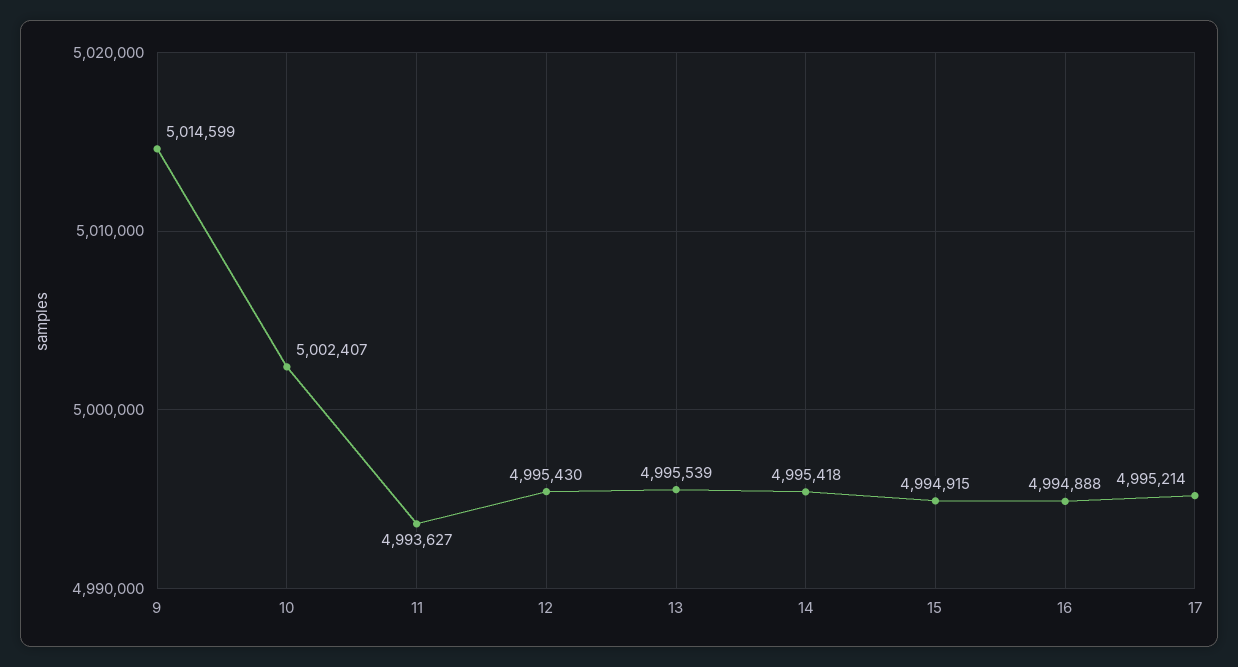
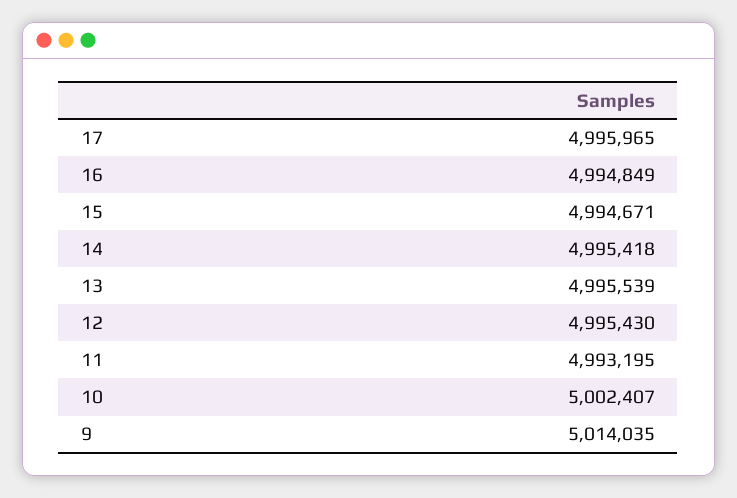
  {
-   "9": 5014599,
+   "9": 5014035,
    "10": 5002407,
-   "11": 4993627,
+   "11": 4993195,
    "12": 4995430,
    "13": 4995539,
    "14": 4995418,
-   "15": 4994915,
+   "15": 4994671,
-   "16": 4994888,
+   "16": 4994849,
-   "17": 4995214
+   "17": 4995965
  }

